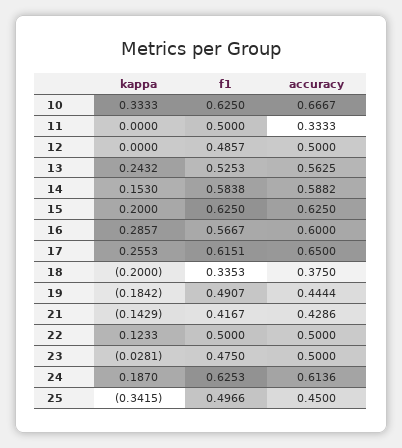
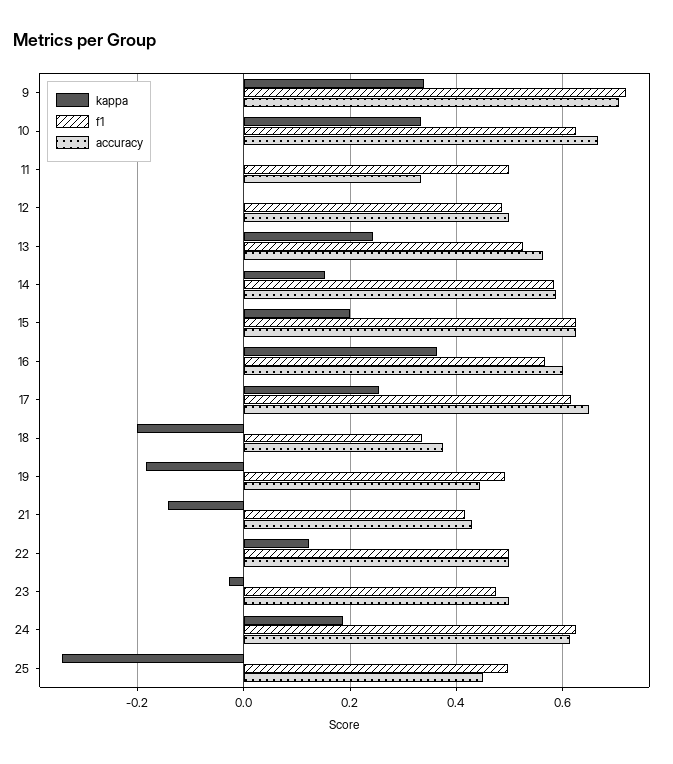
  {
    "kappa": {
      "10": 0.3333,
      "11": 0,
      "12": 0,
      "13": 0.2432,
      "14": 0.153,
      "15": 0.2,
-     "16": 0.2857,
+     "16": 0.36,
      "17": 0.2553,
      "18": -0.2,
      "19": -0.1842,
      "21": -0.1429,
      "22": 0.1233,
      "23": -0.0281,
      "24": 0.187,
-     "25": -0.3415
+     "25": -0.3415,
+     "9": 0.34
    },
    "f1": {
      "10": 0.625,
      "11": 0.5,
      "12": 0.4857,
      "13": 0.5253,
      "14": 0.5838,
      "15": 0.625,
      "16": 0.5667,
      "17": 0.6151,
      "18": 0.3353,
      "19": 0.4907,
      "21": 0.4167,
      "22": 0.5,
      "23": 0.475,
      "24": 0.6253,
-     "25": 0.4966
+     "25": 0.4966,
+     "9": 0.72
    },
    "accuracy": {
      "10": 0.6667,
      "11": 0.3333,
      "12": 0.5,
      "13": 0.5625,
      "14": 0.5882,
      "15": 0.625,
      "16": 0.6,
      "17": 0.65,
      "18": 0.375,
      "19": 0.4444,
      "21": 0.4286,
      "22": 0.5,
      "23": 0.5,
      "24": 0.6136,
-     "25": 0.45
+     "25": 0.45,
+     "9": 0.7
    }
  }

